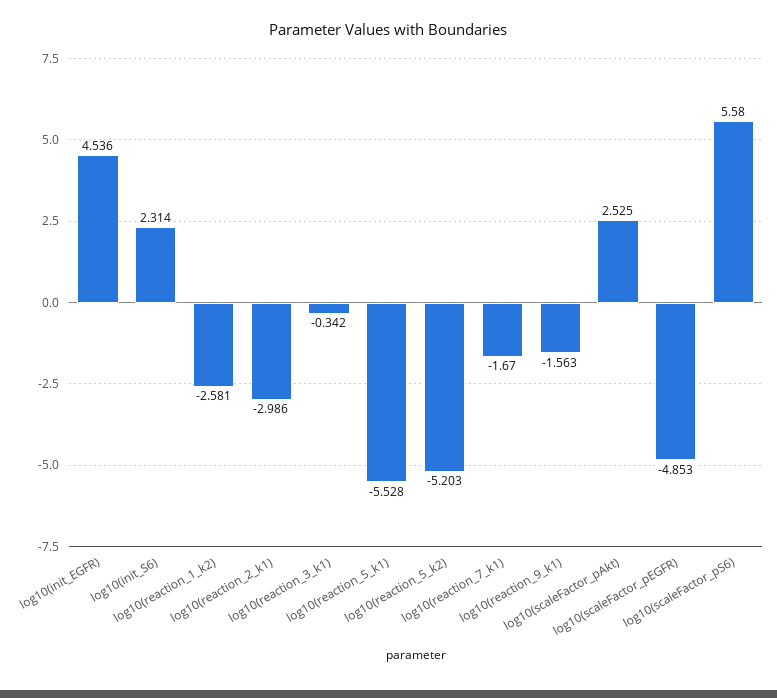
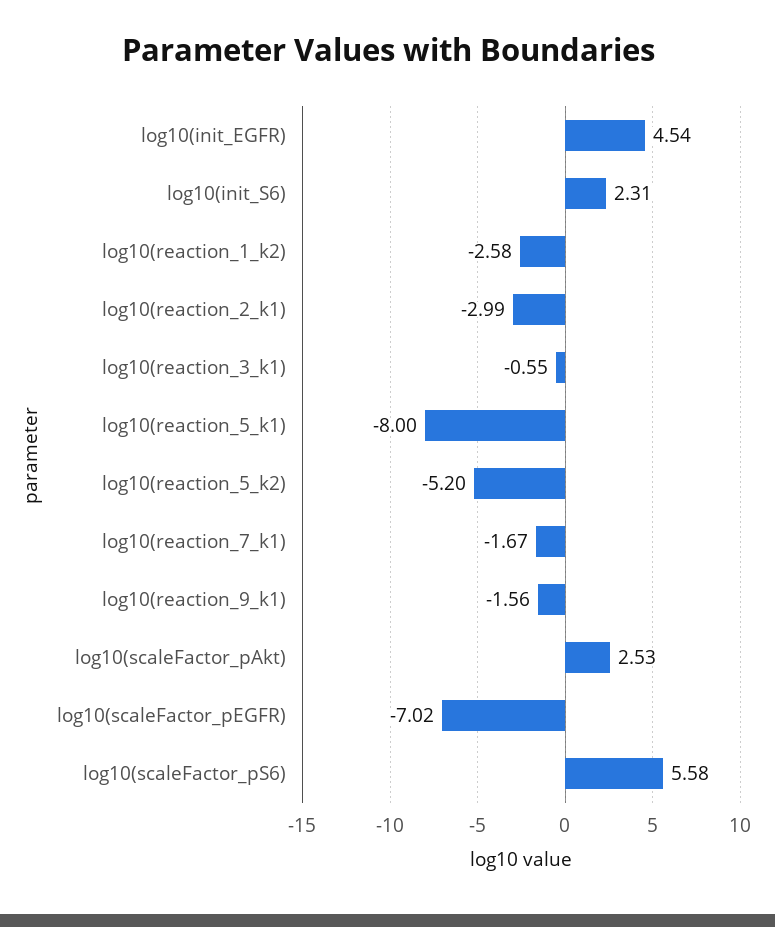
  {
    "log10(init_EGFR)": 4.536,
    "log10(init_S6)": 2.314,
    "log10(reaction_1_k2)": -2.581,
    "log10(reaction_2_k1)": -2.986,
-   "log10(reaction_3_k1)": -0.342,
+   "log10(reaction_3_k1)": -0.55,
-   "log10(reaction_5_k1)": -5.528,
+   "log10(reaction_5_k1)": -8,
    "log10(reaction_5_k2)": -5.203,
    "log10(reaction_7_k1)": -1.67,
    "log10(reaction_9_k1)": -1.563,
    "log10(scaleFactor_pAkt)": 2.525,
-   "log10(scaleFactor_pEGFR)": -4.853,
+   "log10(scaleFactor_pEGFR)": -7.02,
    "log10(scaleFactor_pS6)": 5.58
  }

